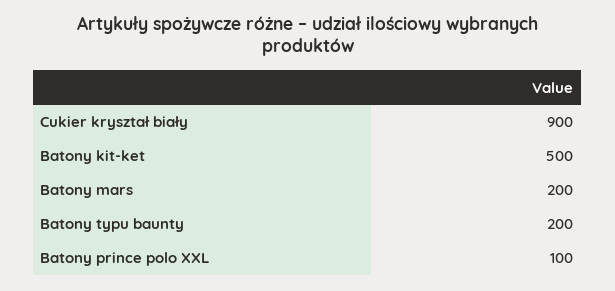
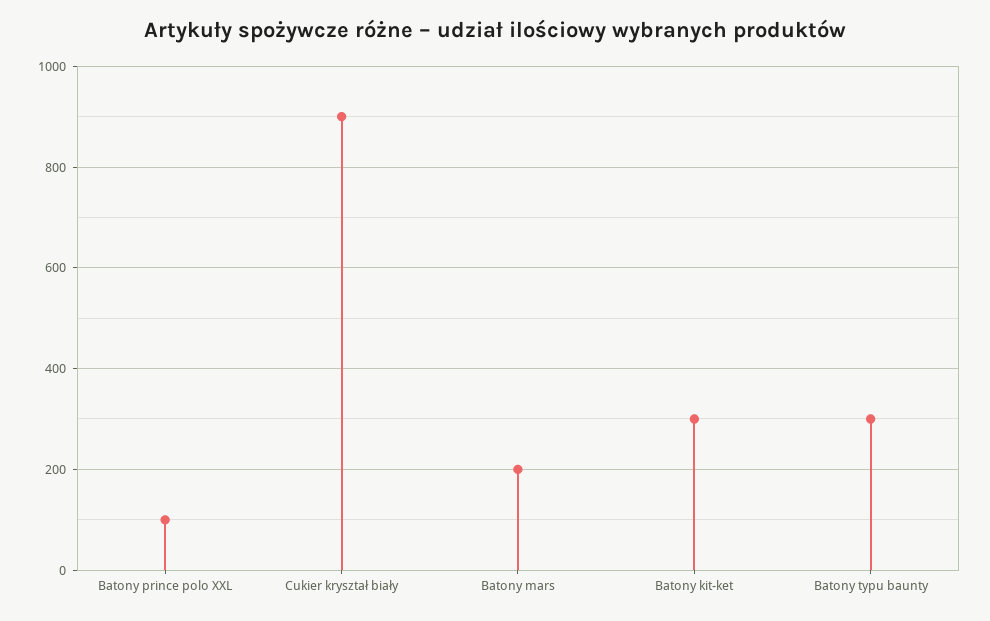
  {
    "Cukier kryształ biały": 900,
-   "Batony kit-ket": 500,
+   "Batony kit-ket": 300,
    "Batony mars": 200,
-   "Batony typu baunty": 200,
+   "Batony typu baunty": 300,
    "Batony prince polo XXL": 100
  }

